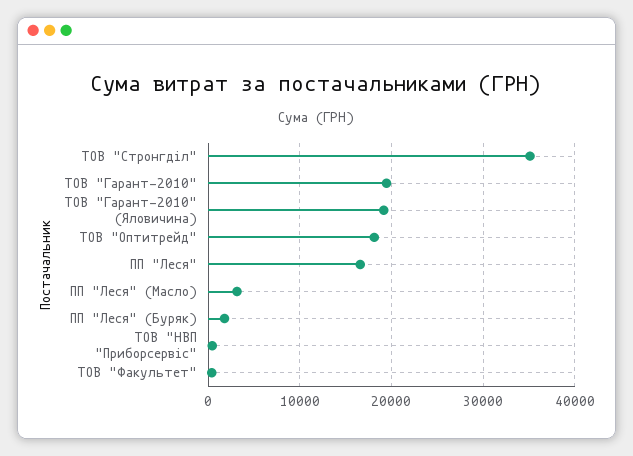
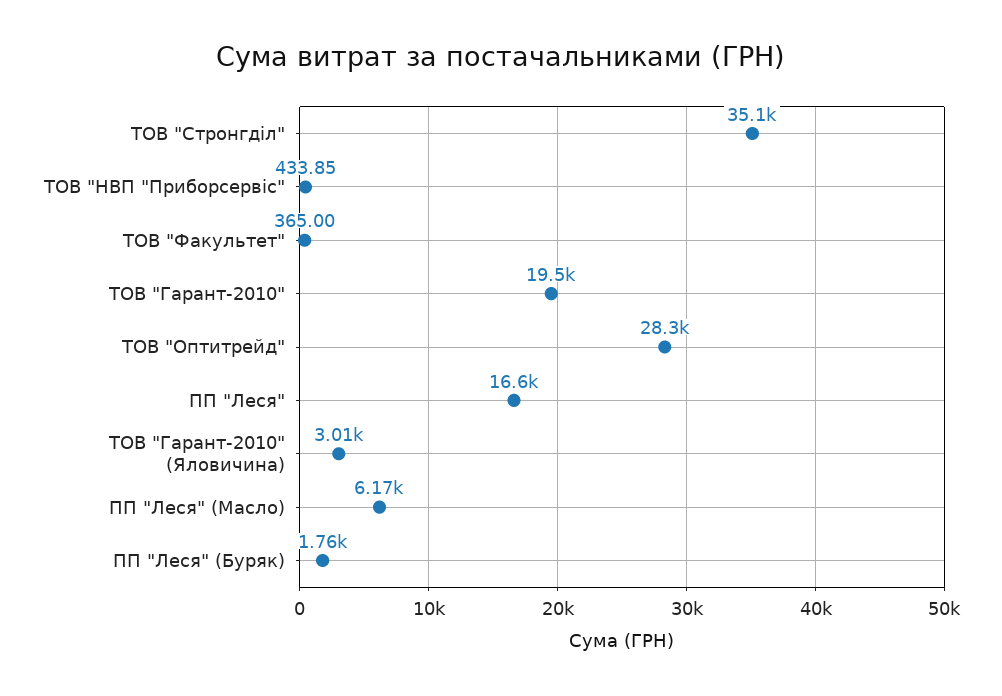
  {
    "ТОВ \"Стронгділ\"": 35100,
    "ТОВ \"Гарант-2010\"": 19500,
-   "ТОВ \"Гарант-2010\" (Яловичина)": 19000,
+   "ТОВ \"Гарант-2010\" (Яловичина)": 3010,
-   "ТОВ \"Оптитрейд\"": 18000,
+   "ТОВ \"Оптитрейд\"": 28300,
    "ПП \"Леся\"": 16600,
-   "ПП \"Леся\" (Масло)": 3000,
+   "ПП \"Леся\" (Масло)": 6170,
    "ПП \"Леся\" (Буряк)": 1760,
    "ТОВ \"НВП \"Приборсервіс\"": 433.85,
    "ТОВ \"Факультет\"": 365
  }

